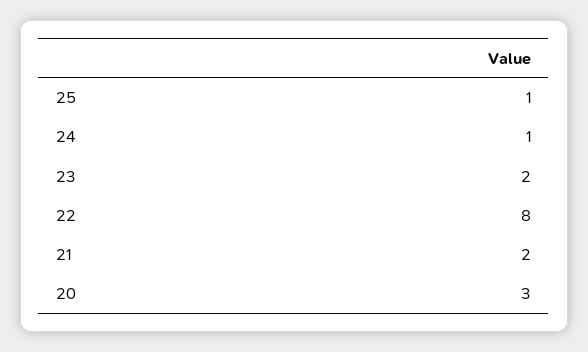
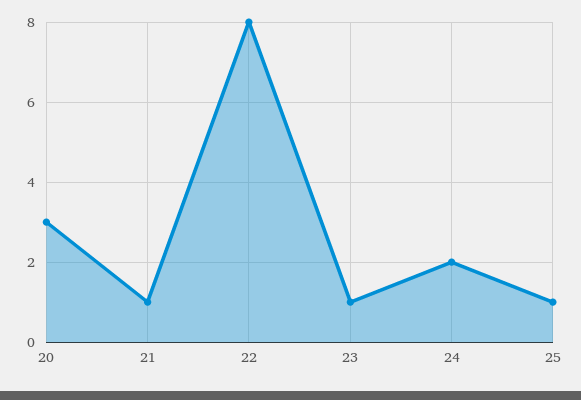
  {
    "25": 1,
-   "24": 1,
+   "24": 2,
-   "23": 2,
+   "23": 1,
    "22": 8,
-   "21": 2,
+   "21": 1,
    "20": 3
  }

